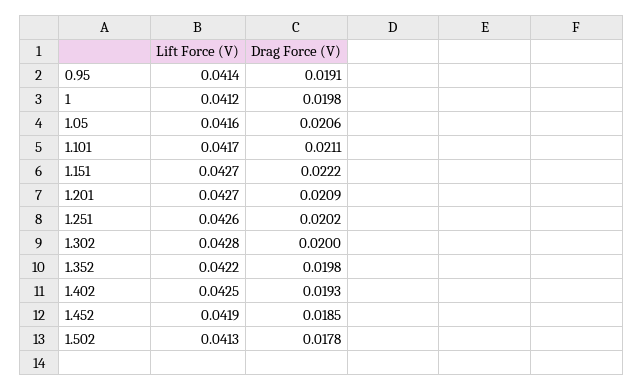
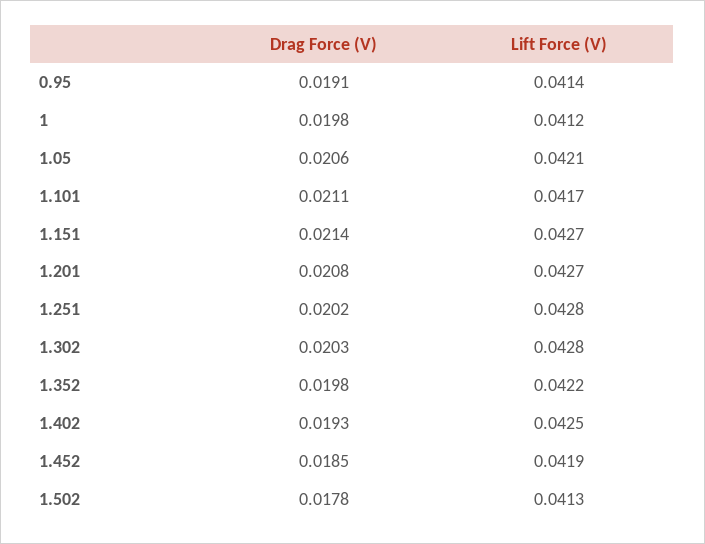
  {
    "Lift Force (V)": {
      "0.95": 0.0414,
      "1": 0.0412,
-     "1.05": 0.0416,
+     "1.05": 0.0421,
      "1.101": 0.0417,
      "1.151": 0.0427,
      "1.201": 0.0427,
-     "1.251": 0.0426,
+     "1.251": 0.0428,
      "1.302": 0.0428,
      "1.352": 0.0422,
      "1.402": 0.0425,
      "1.452": 0.0419,
      "1.502": 0.0413
    },
    "Drag Force (V)": {
      "0.95": 0.0191,
      "1": 0.0198,
      "1.05": 0.0206,
      "1.101": 0.0211,
-     "1.151": 0.0222,
+     "1.151": 0.0214,
-     "1.201": 0.0209,
+     "1.201": 0.0208,
      "1.251": 0.0202,
-     "1.302": 0.02,
+     "1.302": 0.0203,
      "1.352": 0.0198,
      "1.402": 0.0193,
      "1.452": 0.0185,
      "1.502": 0.0178
    }
  }

